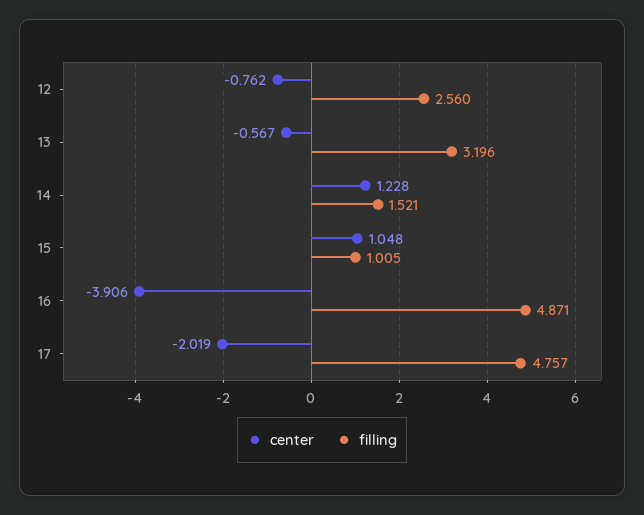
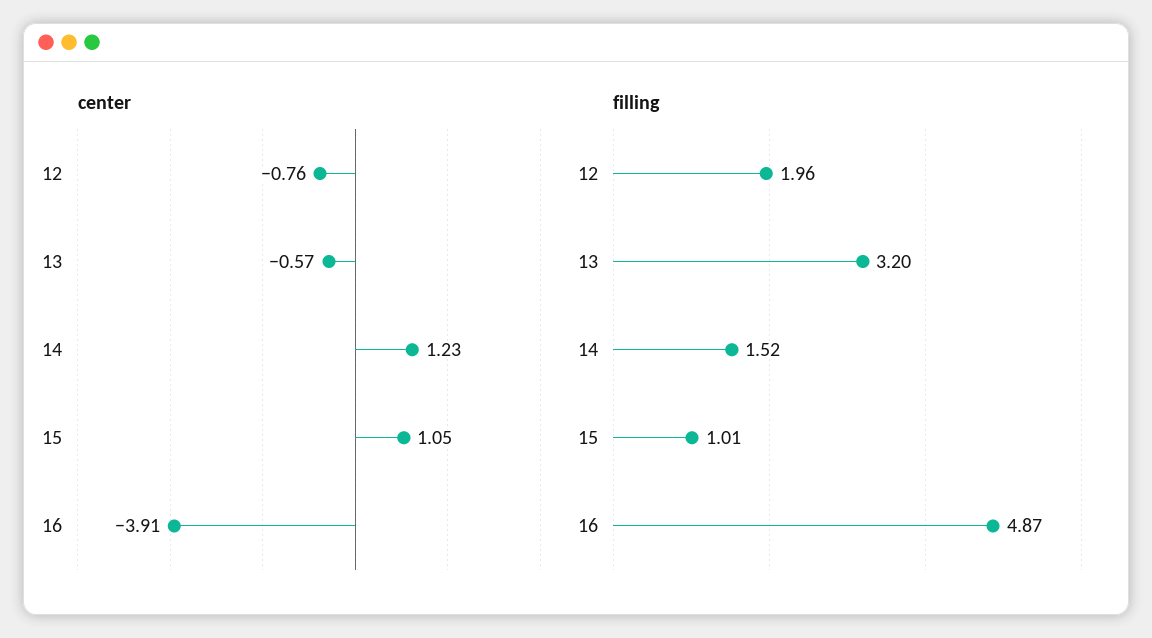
  {
    "center": {
      "12": -0.762,
      "13": -0.567,
      "14": 1.228,
      "15": 1.048,
-     "16": -3.906,
+     "16": -3.906
-     "17": -2.019
    },
    "filling": {
-     "12": 2.56,
+     "12": 1.96,
      "13": 3.196,
      "14": 1.521,
      "15": 1.005,
-     "16": 4.871,
+     "16": 4.871
-     "17": 4.757
    }
  }

